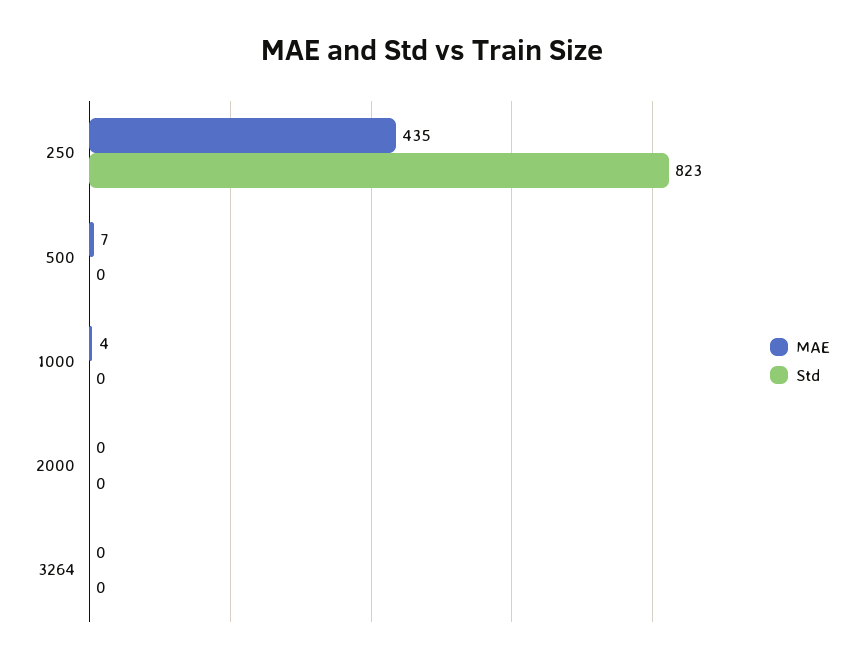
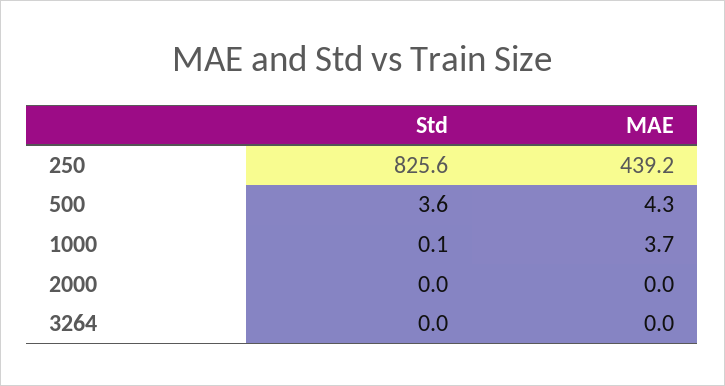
  {
    "MAE": {
-     "250": 435,
+     "250": 439.2,
-     "500": 7,
+     "500": 4.3,
      "1000": 3.7,
      "2000": 0,
      "3264": 0
    },
    "Std": {
-     "250": 823,
+     "250": 825.6,
-     "500": 0,
+     "500": 3.6,
      "1000": 0.1,
      "2000": 0,
      "3264": 0
    }
  }

